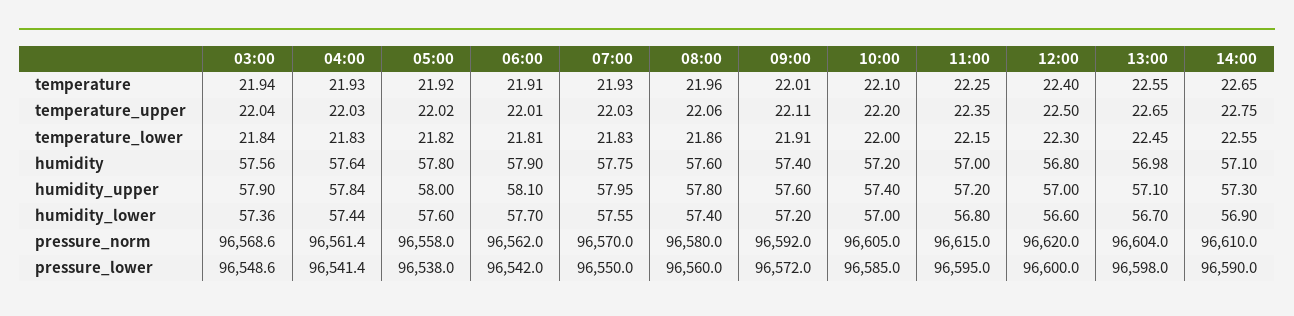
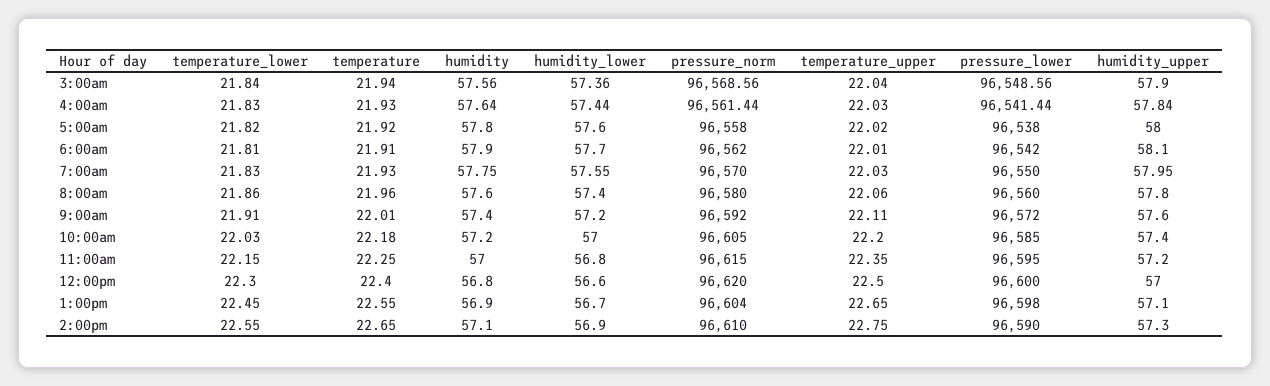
  {
    "03:00": {
      "temperature": 21.94,
      "temperature_upper": 22.04,
      "temperature_lower": 21.84,
      "humidity": 57.56,
      "humidity_upper": 57.9,
      "humidity_lower": 57.36,
      "pressure_norm": 96568.56,
      "pressure_lower": 96548.56
    },
    "04:00": {
      "temperature": 21.93,
      "temperature_upper": 22.03,
      "temperature_lower": 21.83,
      "humidity": 57.64,
      "humidity_upper": 57.84,
      "humidity_lower": 57.44,
      "pressure_norm": 96561.44,
      "pressure_lower": 96541.44
    },
    "05:00": {
      "temperature": 21.92,
      "temperature_upper": 22.02,
      "temperature_lower": 21.82,
      "humidity": 57.8,
      "humidity_upper": 58,
      "humidity_lower": 57.6,
      "pressure_norm": 96558,
      "pressure_lower": 96538
    },
    "06:00": {
      "temperature": 21.91,
      "temperature_upper": 22.01,
      "temperature_lower": 21.81,
      "humidity": 57.9,
      "humidity_upper": 58.1,
      "humidity_lower": 57.7,
      "pressure_norm": 96562,
      "pressure_lower": 96542
    },
    "07:00": {
      "temperature": 21.93,
      "temperature_upper": 22.03,
      "temperature_lower": 21.83,
      "humidity": 57.75,
      "humidity_upper": 57.95,
      "humidity_lower": 57.55,
      "pressure_norm": 96570,
      "pressure_lower": 96550
    },
    "08:00": {
      "temperature": 21.96,
      "temperature_upper": 22.06,
      "temperature_lower": 21.86,
      "humidity": 57.6,
      "humidity_upper": 57.8,
      "humidity_lower": 57.4,
      "pressure_norm": 96580,
      "pressure_lower": 96560
    },
    "09:00": {
      "temperature": 22.01,
      "temperature_upper": 22.11,
      "temperature_lower": 21.91,
      "humidity": 57.4,
      "humidity_upper": 57.6,
      "humidity_lower": 57.2,
      "pressure_norm": 96592,
      "pressure_lower": 96572
    },
    "10:00": {
-     "temperature": 22.1,
+     "temperature": 22.18,
      "temperature_upper": 22.2,
-     "temperature_lower": 22,
+     "temperature_lower": 22.03,
      "humidity": 57.2,
      "humidity_upper": 57.4,
      "humidity_lower": 57,
      "pressure_norm": 96605,
      "pressure_lower": 96585
    },
    "11:00": {
      "temperature": 22.25,
      "temperature_upper": 22.35,
      "temperature_lower": 22.15,
      "humidity": 57,
      "humidity_upper": 57.2,
      "humidity_lower": 56.8,
      "pressure_norm": 96615,
      "pressure_lower": 96595
    },
    "12:00": {
      "temperature": 22.4,
      "temperature_upper": 22.5,
      "temperature_lower": 22.3,
      "humidity": 56.8,
      "humidity_upper": 57,
      "humidity_lower": 56.6,
      "pressure_norm": 96620,
      "pressure_lower": 96600
    },
    "13:00": {
      "temperature": 22.55,
      "temperature_upper": 22.65,
      "temperature_lower": 22.45,
-     "humidity": 56.98,
+     "humidity": 56.9,
      "humidity_upper": 57.1,
      "humidity_lower": 56.7,
      "pressure_norm": 96604,
      "pressure_lower": 96598
    },
    "14:00": {
      "temperature": 22.65,
      "temperature_upper": 22.75,
      "temperature_lower": 22.55,
      "humidity": 57.1,
      "humidity_upper": 57.3,
      "humidity_lower": 56.9,
      "pressure_norm": 96610,
      "pressure_lower": 96590
    }
  }

